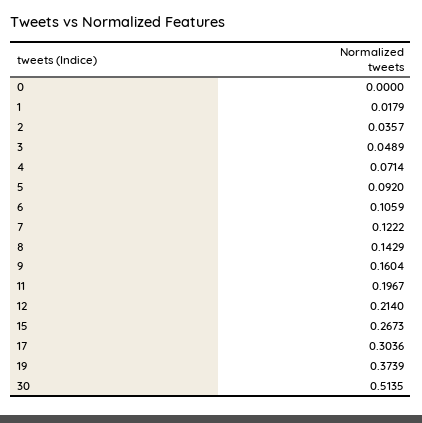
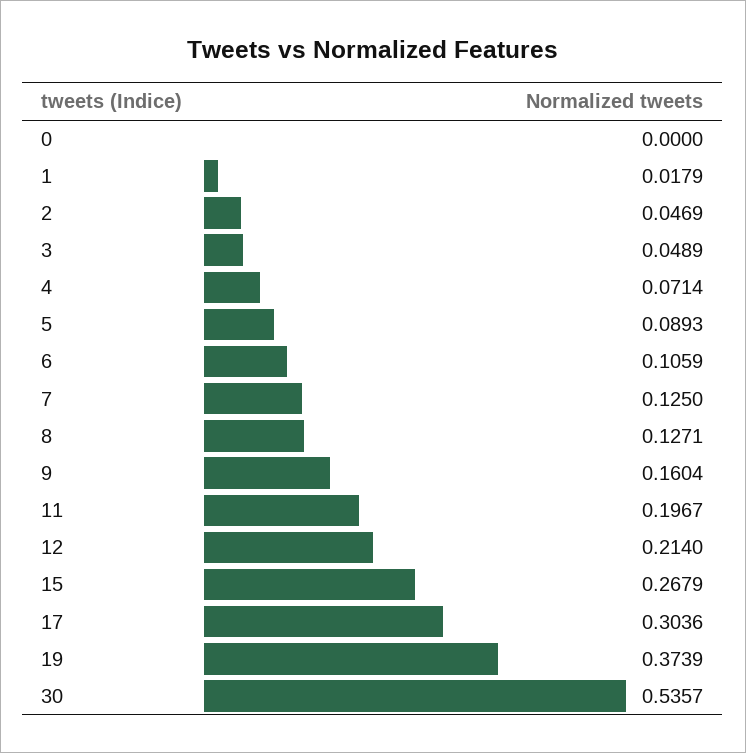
  {
    "0": 0,
    "1": 0.0179,
-   "2": 0.0357,
+   "2": 0.0469,
    "3": 0.0489,
    "4": 0.0714,
-   "5": 0.092,
+   "5": 0.0893,
    "6": 0.1059,
-   "7": 0.1222,
+   "7": 0.125,
-   "8": 0.1429,
+   "8": 0.1271,
    "9": 0.1604,
    "11": 0.1967,
    "12": 0.214,
-   "15": 0.2673,
+   "15": 0.2679,
    "17": 0.3036,
    "19": 0.3739,
-   "30": 0.5135
+   "30": 0.5357
  }

